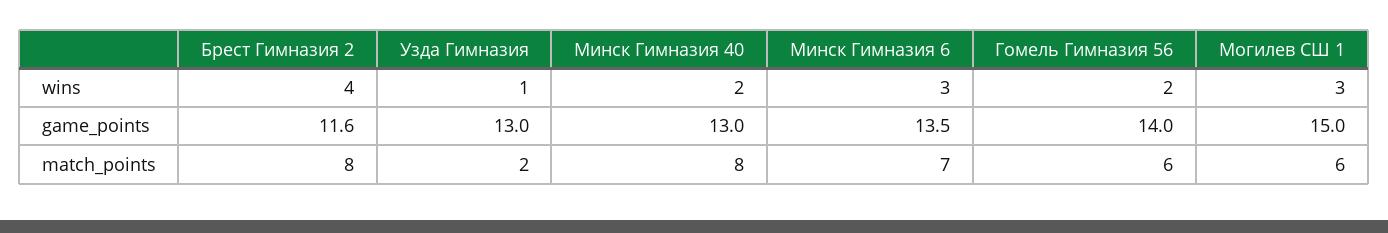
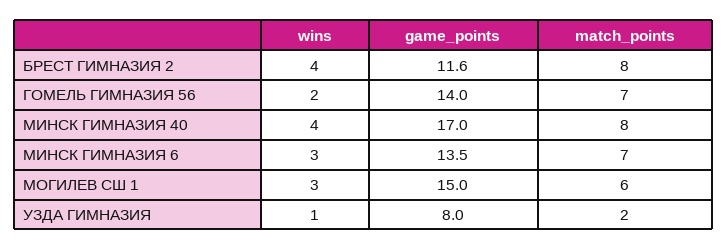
  {
    "Брест Гимназия 2": {
      "wins": 4,
      "game_points": 11.6,
      "match_points": 8
    },
    "Узда Гимназия": {
      "wins": 1,
-     "game_points": 13,
+     "game_points": 8,
      "match_points": 2
    },
    "Минск Гимназия 40": {
-     "wins": 2,
+     "wins": 4,
-     "game_points": 13,
+     "game_points": 17,
      "match_points": 8
    },
    "Минск Гимназия 6": {
      "wins": 3,
      "game_points": 13.5,
      "match_points": 7
    },
    "Гомель Гимназия 56": {
      "wins": 2,
      "game_points": 14,
-     "match_points": 6
+     "match_points": 7
    },
    "Могилев СШ 1": {
      "wins": 3,
      "game_points": 15,
      "match_points": 6
    }
  }

